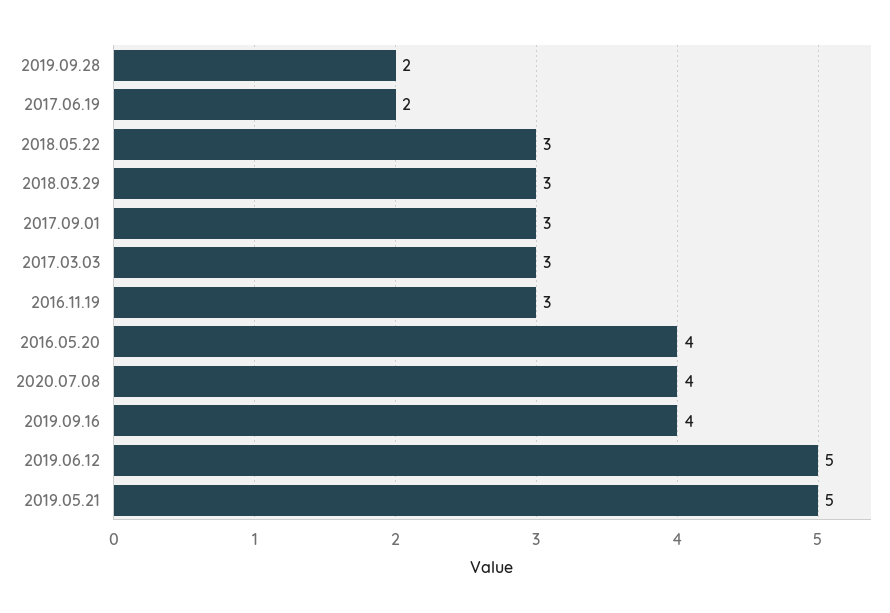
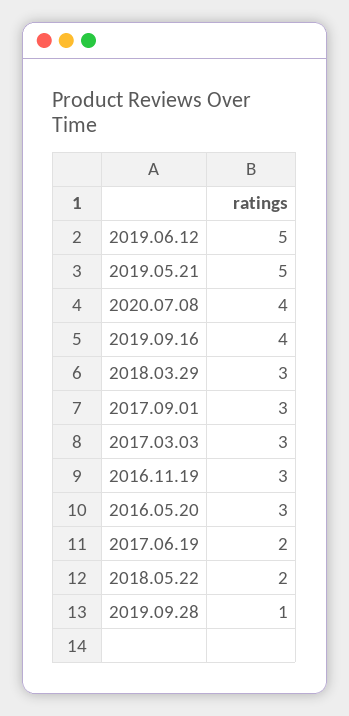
  {
-   "2019.09.28": 2,
+   "2019.09.28": 1,
    "2017.06.19": 2,
-   "2018.05.22": 3,
+   "2018.05.22": 2,
    "2018.03.29": 3,
    "2017.09.01": 3,
    "2017.03.03": 3,
    "2016.11.19": 3,
-   "2016.05.20": 4,
+   "2016.05.20": 3,
    "2020.07.08": 4,
    "2019.09.16": 4,
    "2019.06.12": 5,
    "2019.05.21": 5
  }

